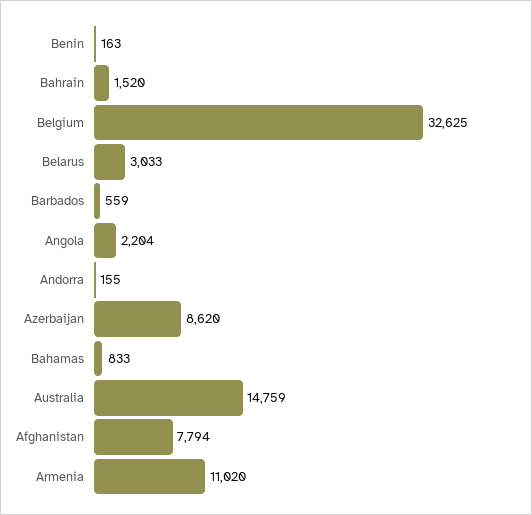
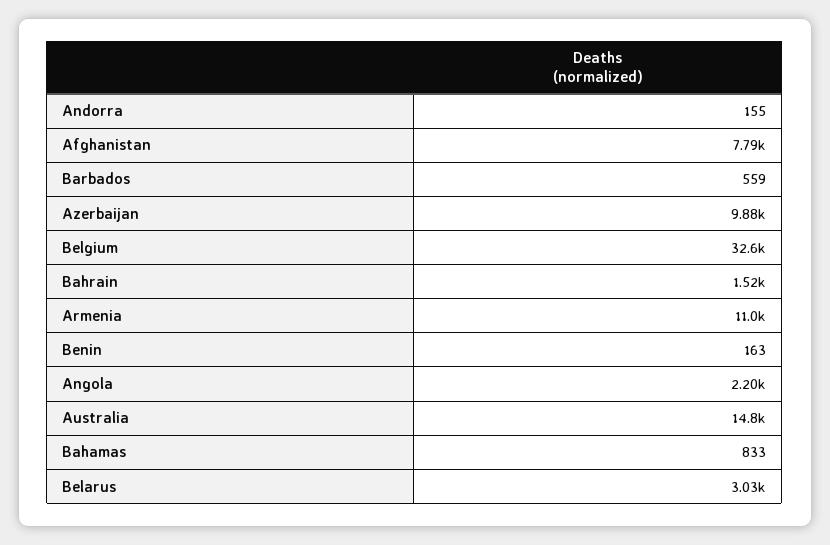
  {
    "Benin": 163,
    "Bahrain": 1520,
    "Belgium": 32625,
    "Belarus": 3033,
    "Barbados": 559,
    "Angola": 2204,
    "Andorra": 155,
-   "Azerbaijan": 8620,
+   "Azerbaijan": 9880,
    "Bahamas": 833,
    "Australia": 14759,
    "Afghanistan": 7794,
    "Armenia": 11020
  }

